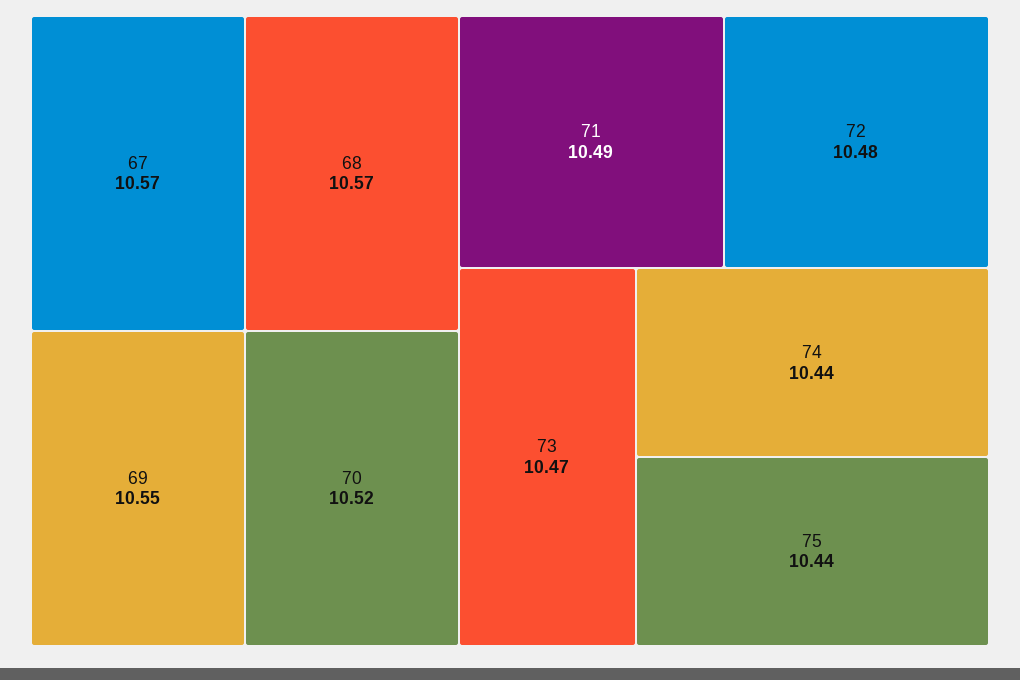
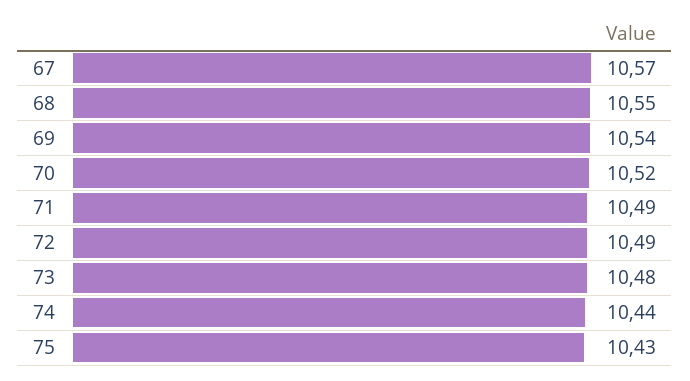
  {
    "67": 10.57,
-   "68": 10.57,
+   "68": 10.55,
-   "69": 10.55,
+   "69": 10.54,
    "70": 10.52,
    "71": 10.49,
-   "72": 10.48,
+   "72": 10.49,
-   "73": 10.47,
+   "73": 10.48,
    "74": 10.44,
-   "75": 10.44
+   "75": 10.43
  }

